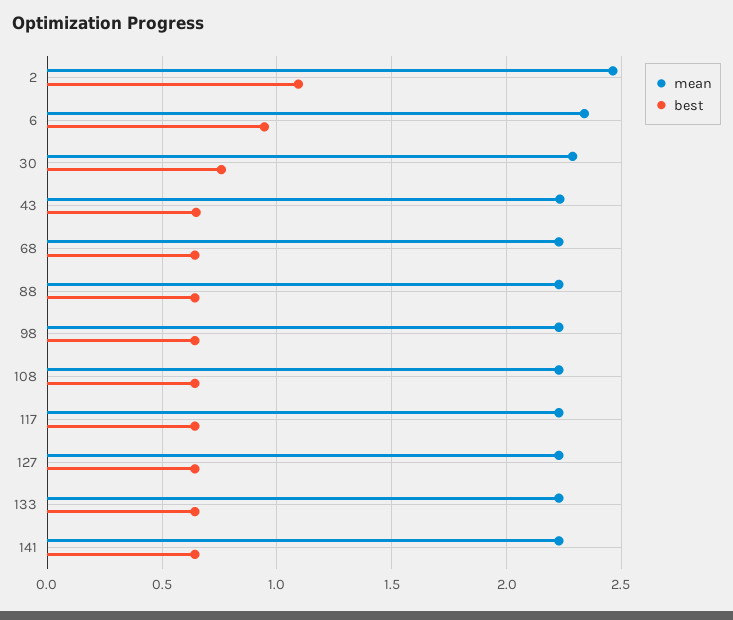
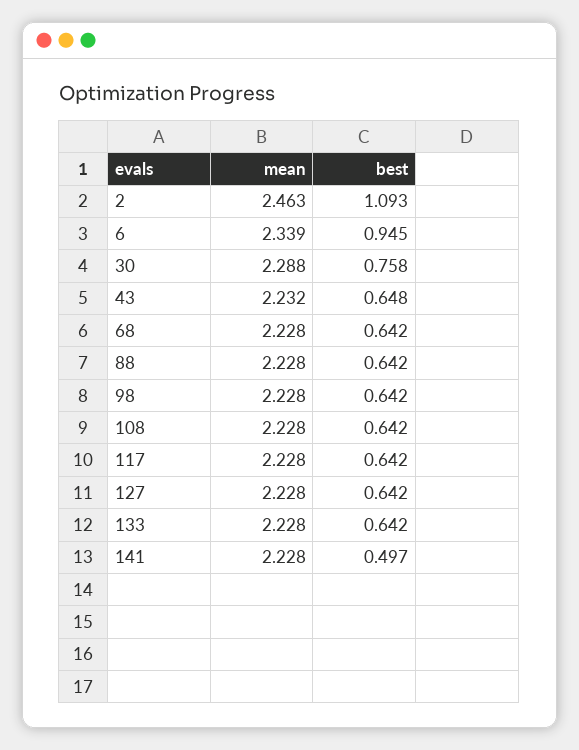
  {
    "mean": {
      "2": 2.463,
      "6": 2.339,
      "30": 2.288,
      "43": 2.232,
      "68": 2.228,
      "88": 2.228,
      "98": 2.228,
      "108": 2.228,
      "117": 2.228,
      "127": 2.228,
      "133": 2.228,
      "141": 2.228
    },
    "best": {
      "2": 1.093,
      "6": 0.945,
      "30": 0.758,
      "43": 0.648,
      "68": 0.642,
      "88": 0.642,
      "98": 0.642,
      "108": 0.642,
      "117": 0.642,
      "127": 0.642,
      "133": 0.642,
-     "141": 0.65
+     "141": 0.497
    }
  }

